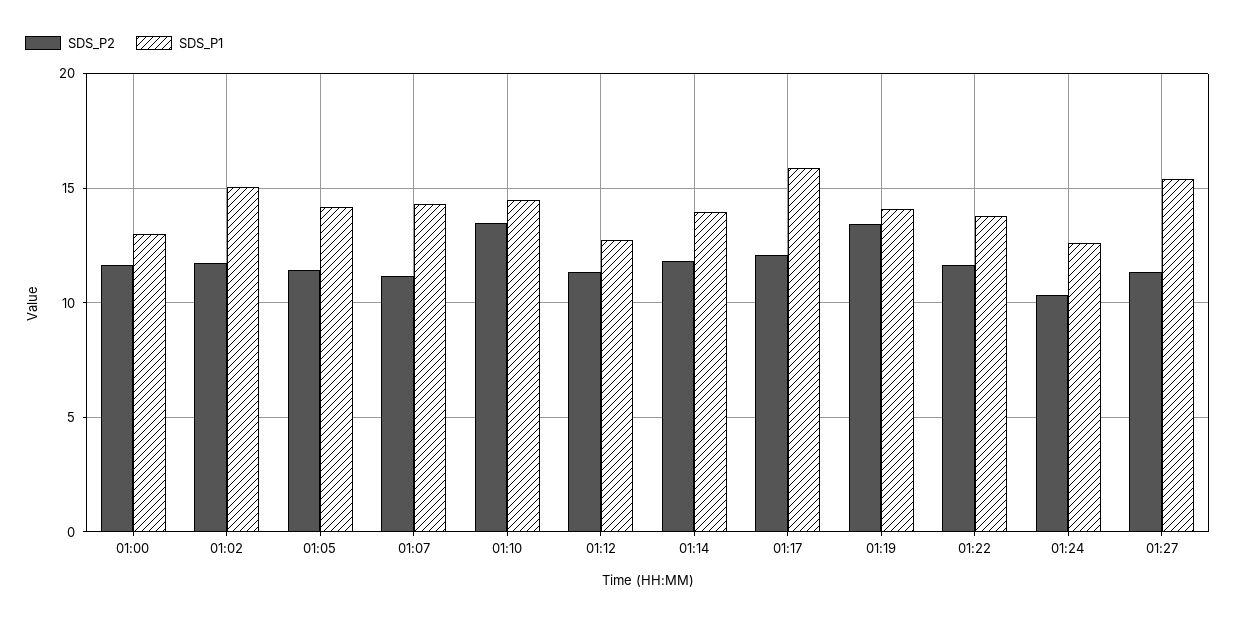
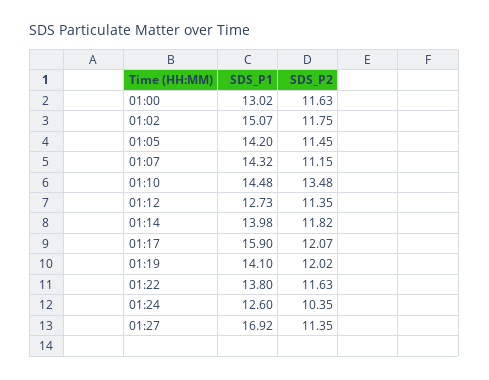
  {
    "SDS_P2": {
      "01:00": 11.63,
      "01:02": 11.75,
      "01:05": 11.45,
      "01:07": 11.15,
      "01:10": 13.48,
      "01:12": 11.35,
      "01:14": 11.82,
      "01:17": 12.07,
-     "01:19": 13.5,
+     "01:19": 12.02,
      "01:22": 11.63,
      "01:24": 10.35,
      "01:27": 11.35
    },
    "SDS_P1": {
      "01:00": 13.02,
      "01:02": 15.07,
      "01:05": 14.2,
      "01:07": 14.32,
      "01:10": 14.48,
      "01:12": 12.73,
      "01:14": 13.98,
      "01:17": 15.9,
      "01:19": 14.1,
      "01:22": 13.8,
      "01:24": 12.6,
-     "01:27": 15.5
+     "01:27": 16.92
    }
  }

